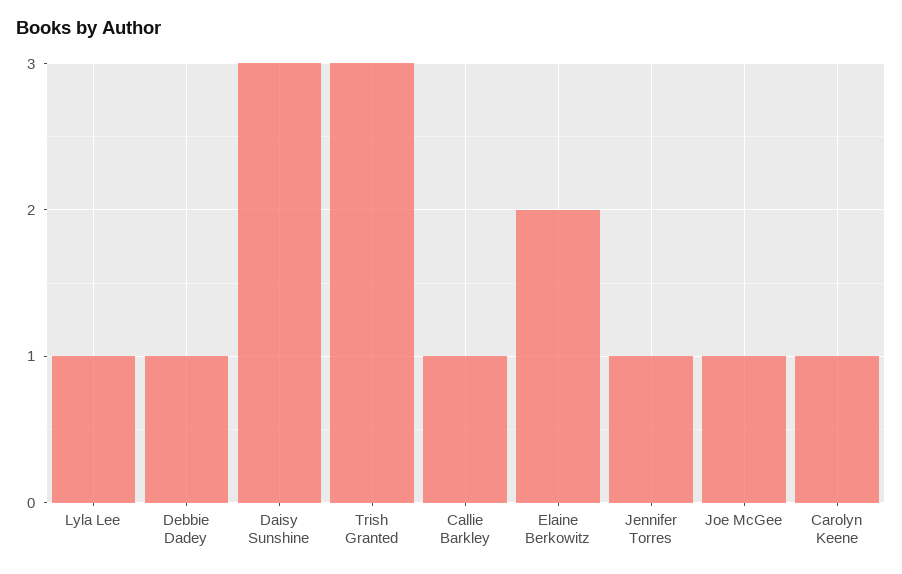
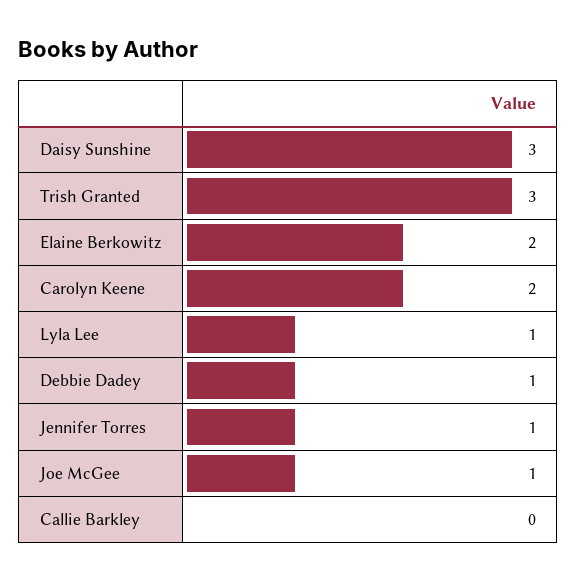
  {
    "Lyla Lee": 1,
    "Debbie Dadey": 1,
    "Daisy Sunshine": 3,
    "Trish Granted": 3,
-   "Callie Barkley": 1,
+   "Callie Barkley": 0,
    "Elaine Berkowitz": 2,
    "Jennifer Torres": 1,
    "Joe McGee": 1,
-   "Carolyn Keene": 1
+   "Carolyn Keene": 2
  }

